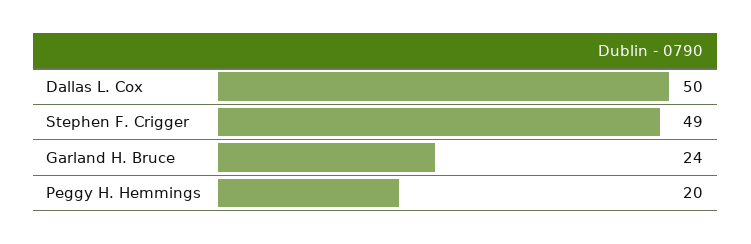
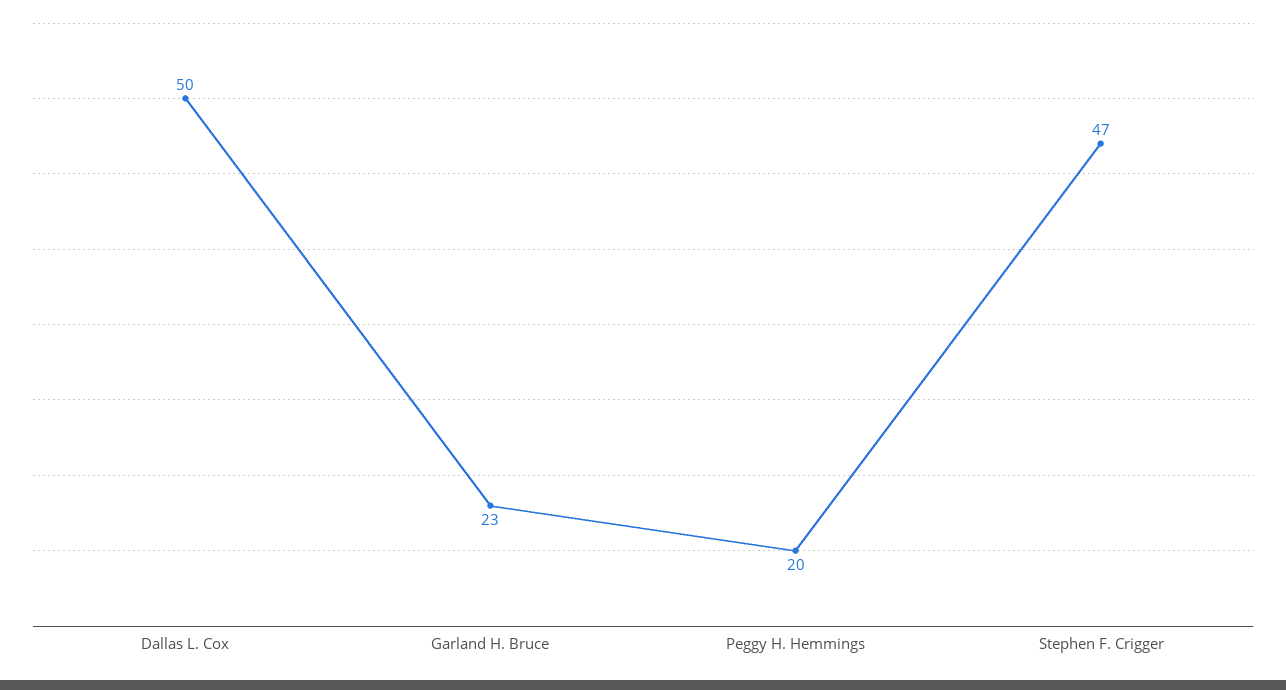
  {
    "Dallas L. Cox": 50,
-   "Stephen F. Crigger": 49,
+   "Stephen F. Crigger": 47,
-   "Garland H. Bruce": 24,
+   "Garland H. Bruce": 23,
    "Peggy H. Hemmings": 20
  }

